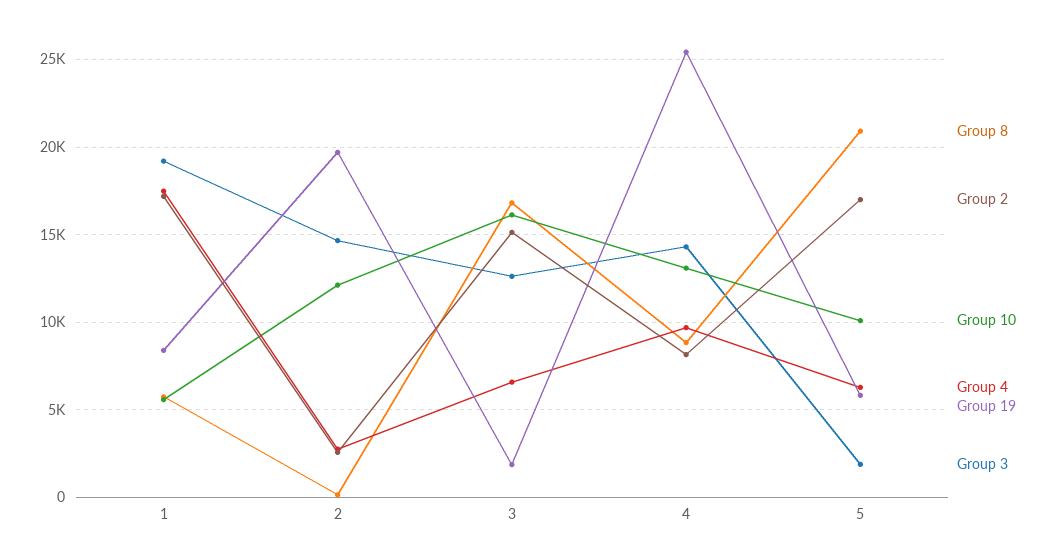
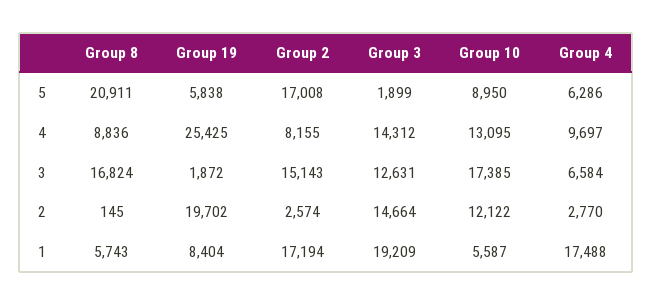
  {
    "Group 8": {
      "1": 5743,
      "2": 145,
      "3": 16824,
      "4": 8836,
      "5": 20911
    },
    "Group 2": {
      "1": 17194,
      "2": 2574,
      "3": 15143,
      "4": 8155,
      "5": 17008
    },
    "Group 10": {
      "1": 5587,
      "2": 12122,
-     "3": 16000,
+     "3": 17385,
      "4": 13095,
-     "5": 10000
+     "5": 8950
    },
    "Group 4": {
      "1": 17488,
      "2": 2770,
      "3": 6584,
      "4": 9697,
      "5": 6286
    },
    "Group 19": {
      "1": 8404,
      "2": 19702,
      "3": 1872,
      "4": 25425,
      "5": 5838
    },
    "Group 3": {
      "1": 19209,
      "2": 14664,
      "3": 12631,
      "4": 14312,
      "5": 1899
    }
  }

